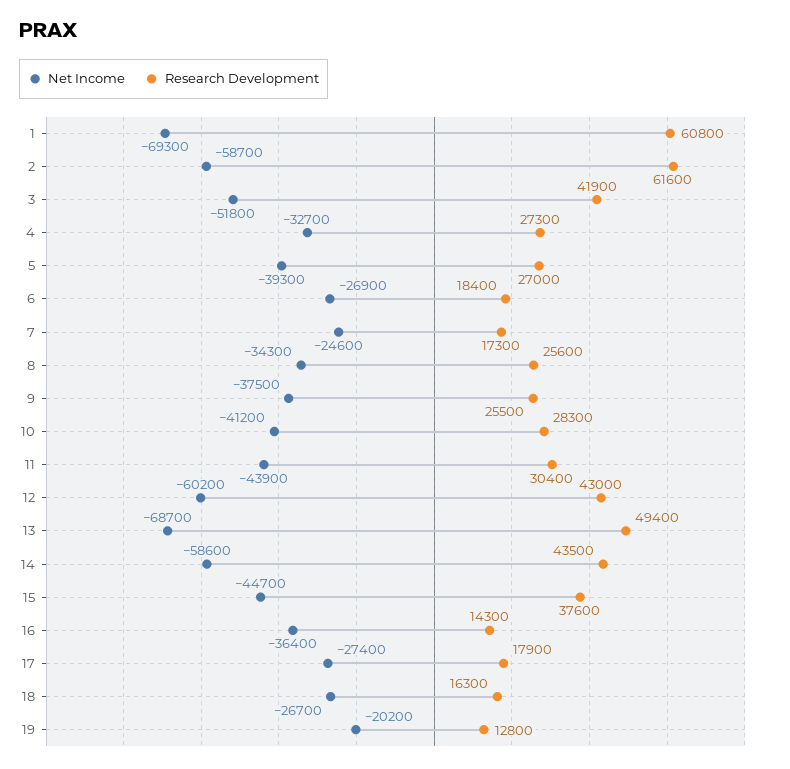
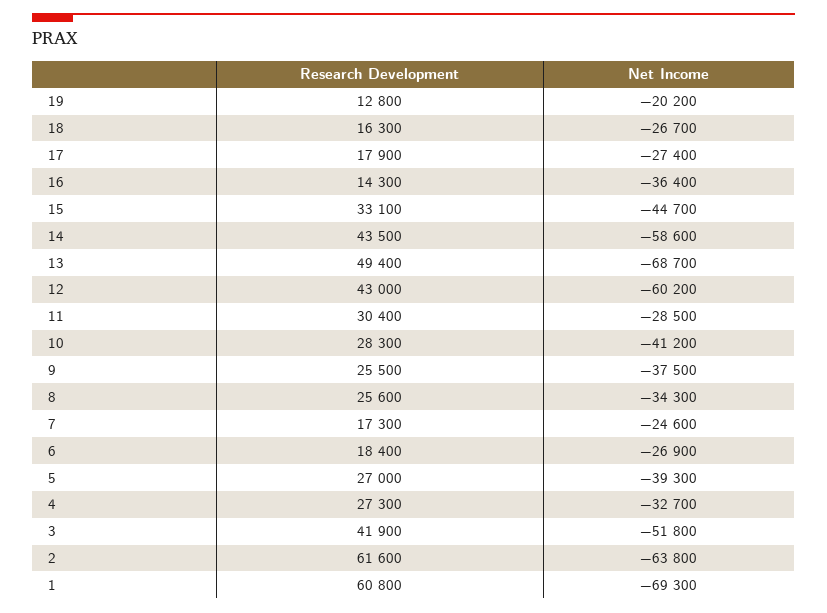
  {
    "Net Income": {
      "1": -69300,
-     "2": -58700,
+     "2": -63800,
      "3": -51800,
      "4": -32700,
      "5": -39300,
      "6": -26900,
      "7": -24600,
      "8": -34300,
      "9": -37500,
      "10": -41200,
-     "11": -43900,
+     "11": -28500,
      "12": -60200,
      "13": -68700,
      "14": -58600,
      "15": -44700,
      "16": -36400,
      "17": -27400,
      "18": -26700,
      "19": -20200
    },
    "Research Development": {
      "1": 60800,
      "2": 61600,
      "3": 41900,
      "4": 27300,
      "5": 27000,
      "6": 18400,
      "7": 17300,
      "8": 25600,
      "9": 25500,
      "10": 28300,
      "11": 30400,
      "12": 43000,
      "13": 49400,
      "14": 43500,
-     "15": 37600,
+     "15": 33100,
      "16": 14300,
      "17": 17900,
      "18": 16300,
      "19": 12800
    }
  }

